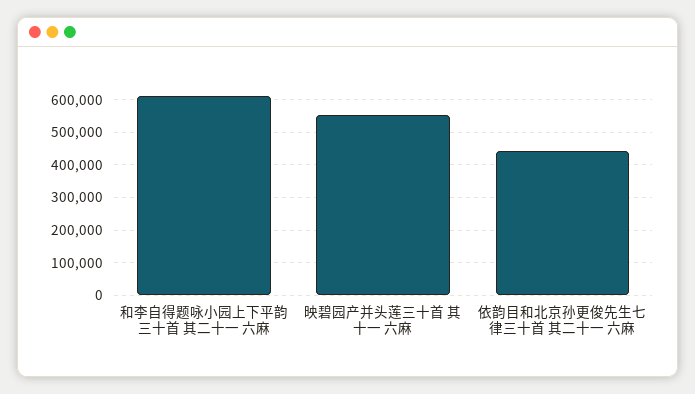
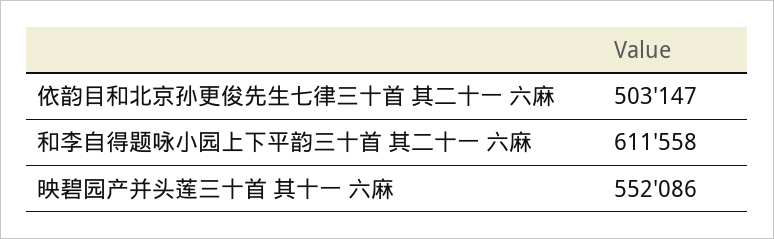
  {
    "和李自得题咏小园上下平韵三十首 其二十一 六麻": 611558,
    "映碧园产并头莲三十首 其十一 六麻": 552086,
-   "依韵目和北京孙更俊先生七律三十首 其二十一 六麻": 440000
+   "依韵目和北京孙更俊先生七律三十首 其二十一 六麻": 503147
  }

